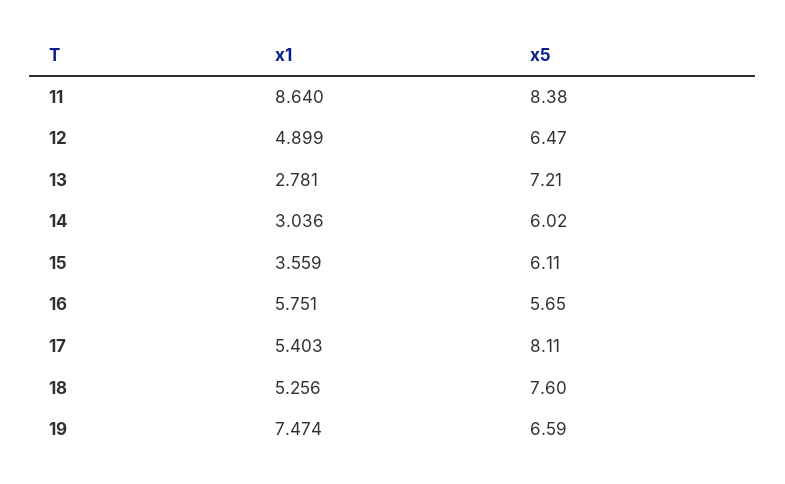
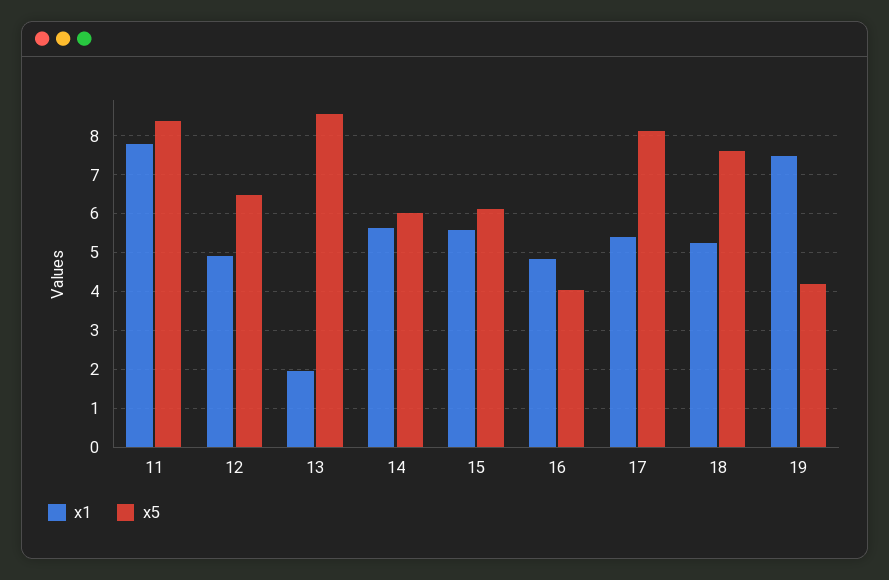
  {
    "x1": {
-     "11": 8.64,
+     "11": 7.8,
      "12": 4.899,
-     "13": 2.781,
+     "13": 2,
-     "14": 3.036,
+     "14": 5.6,
-     "15": 3.559,
+     "15": 5.6,
-     "16": 5.751,
+     "16": 4.8,
      "17": 5.403,
      "18": 5.256,
      "19": 7.474
    },
    "x5": {
      "11": 8.38,
      "12": 6.47,
-     "13": 7.21,
+     "13": 8.6,
      "14": 6.02,
      "15": 6.11,
-     "16": 5.65,
+     "16": 4,
      "17": 8.11,
      "18": 7.6,
-     "19": 6.59
+     "19": 4.2
    }
  }

